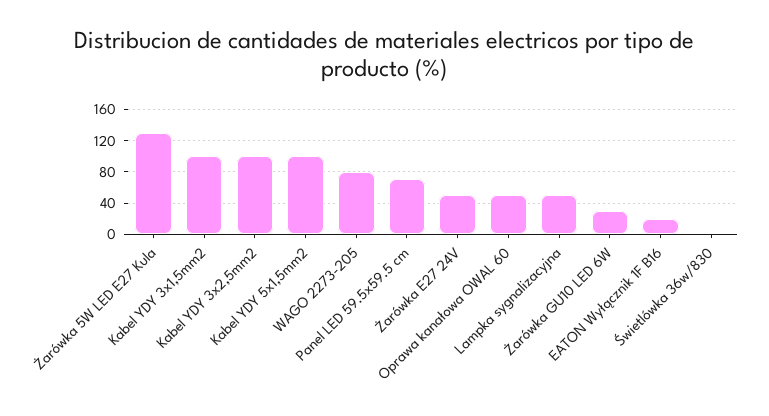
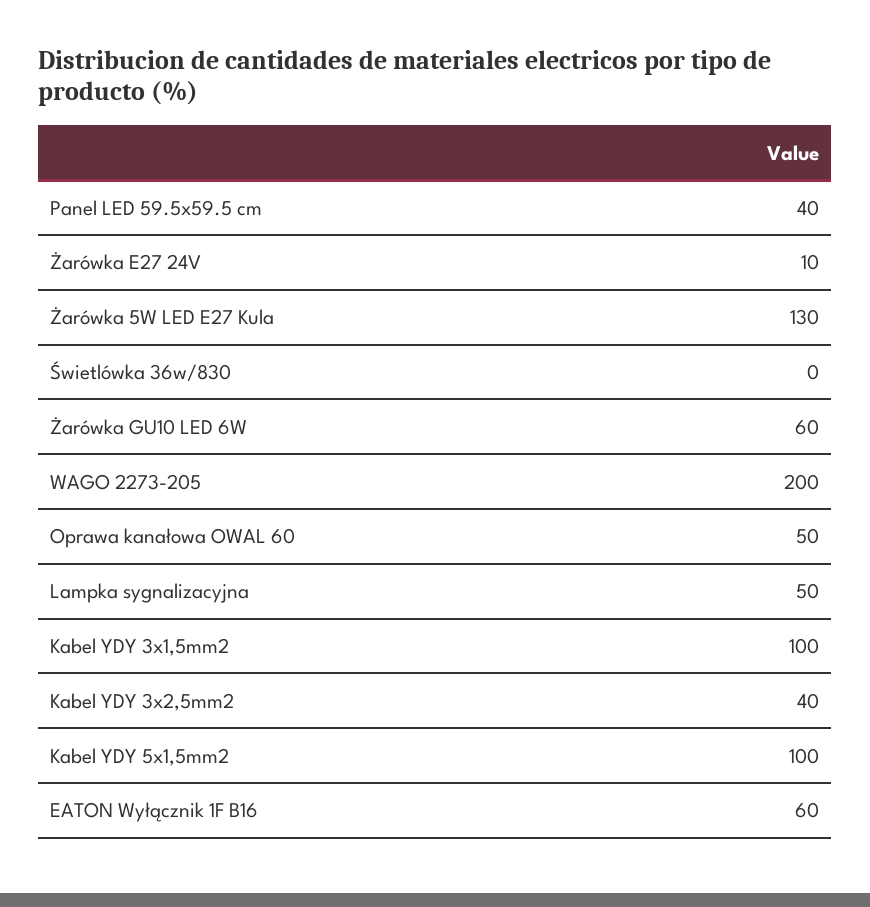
  {
    "Żarówka 5W LED E27 Kula": 130,
    "Kabel YDY 3x1,5mm2": 100,
-   "Kabel YDY 3x2,5mm2": 100,
+   "Kabel YDY 3x2,5mm2": 40,
    "Kabel YDY 5x1,5mm2": 100,
-   "WAGO 2273-205": 80,
+   "WAGO 2273-205": 200,
-   "Panel LED 59.5x59.5 cm": 70,
+   "Panel LED 59.5x59.5 cm": 40,
-   "Żarówka E27 24V": 50,
+   "Żarówka E27 24V": 10,
    "Oprawa kanałowa OWAL 60": 50,
    "Lampka sygnalizacyjna": 50,
-   "Żarówka GU10 LED 6W": 30,
+   "Żarówka GU10 LED 6W": 60,
-   "EATON Wyłącznik 1F B16": 20,
+   "EATON Wyłącznik 1F B16": 60,
    "Świetlówka 36w/830": 0
  }

